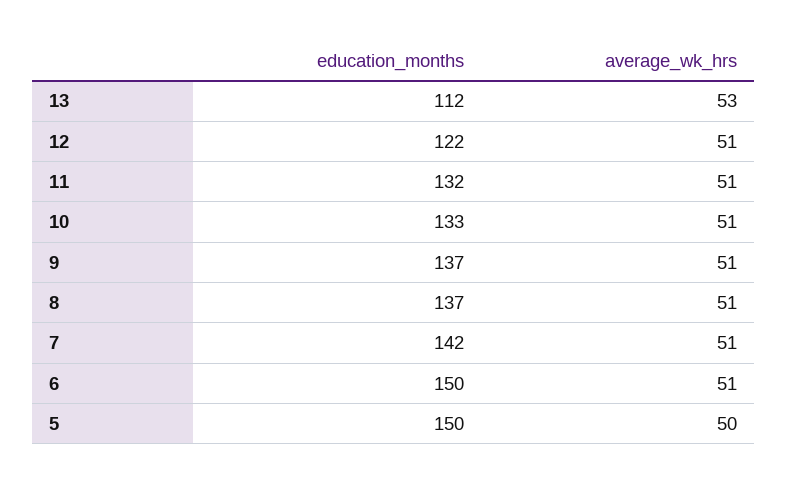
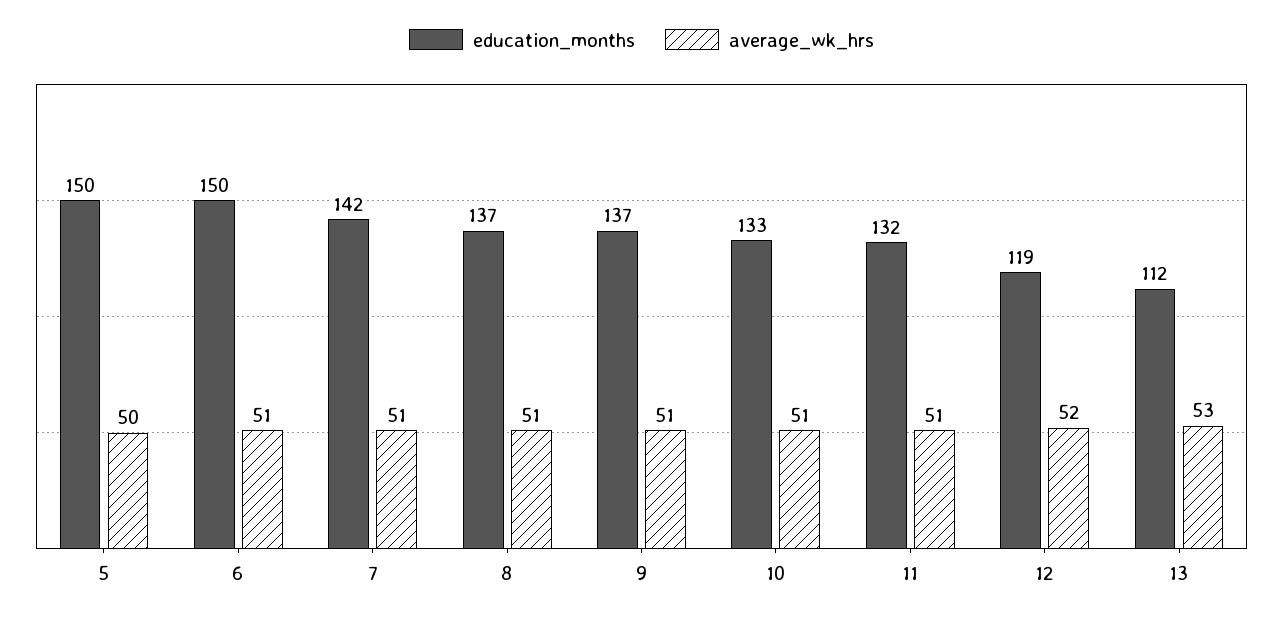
  {
    "education_months": {
      "13": 112,
-     "12": 122,
+     "12": 119,
      "11": 132,
      "10": 133,
      "9": 137,
      "8": 137,
      "7": 142,
      "6": 150,
      "5": 150
    },
    "average_wk_hrs": {
      "13": 53,
-     "12": 51,
+     "12": 52,
      "11": 51,
      "10": 51,
      "9": 51,
      "8": 51,
      "7": 51,
      "6": 51,
      "5": 50
    }
  }

